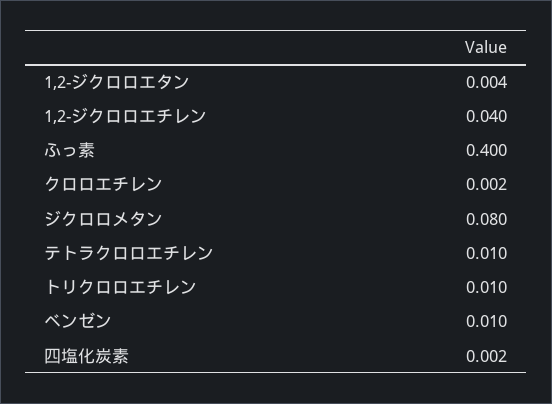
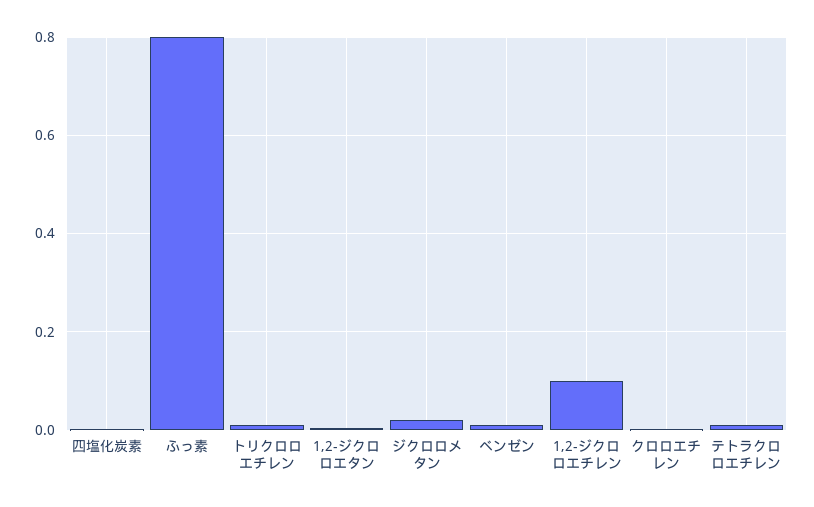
  {
    "1,2-ジクロロエタン": 0.004,
-   "1,2-ジクロロエチレン": 0.04,
+   "1,2-ジクロロエチレン": 0.1,
-   "ふっ素": 0.4,
+   "ふっ素": 0.8,
    "クロロエチレン": 0.002,
-   "ジクロロメタン": 0.08,
+   "ジクロロメタン": 0.02,
    "テトラクロロエチレン": 0.01,
    "トリクロロエチレン": 0.01,
    "ベンゼン": 0.01,
    "四塩化炭素": 0.002
  }

